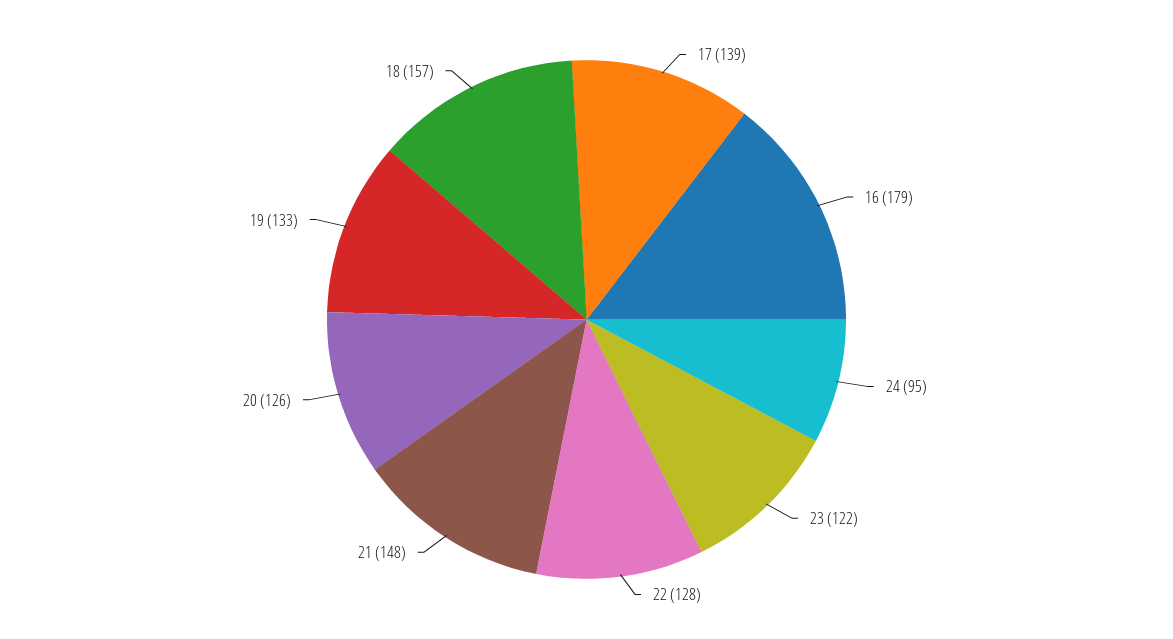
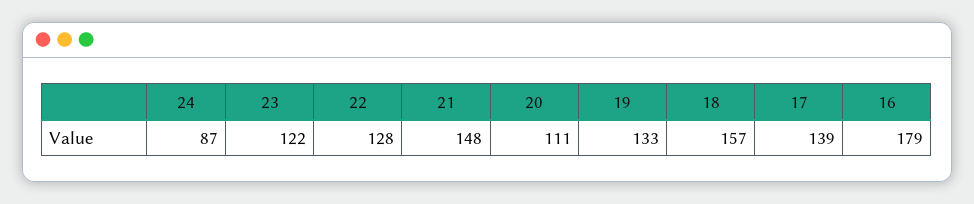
  {
    "17": 139,
    "16": 179,
-   "24": 95,
+   "24": 87,
    "23": 122,
    "22": 128,
    "21": 148,
-   "20": 126,
+   "20": 111,
    "19": 133,
    "18": 157
  }

